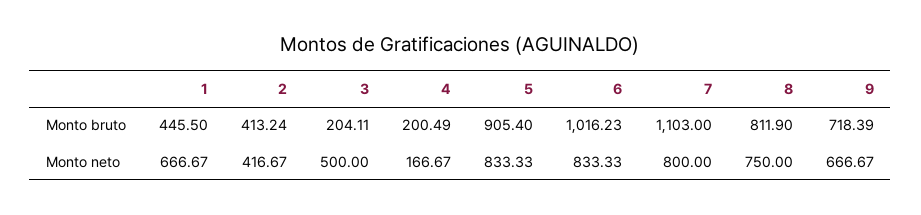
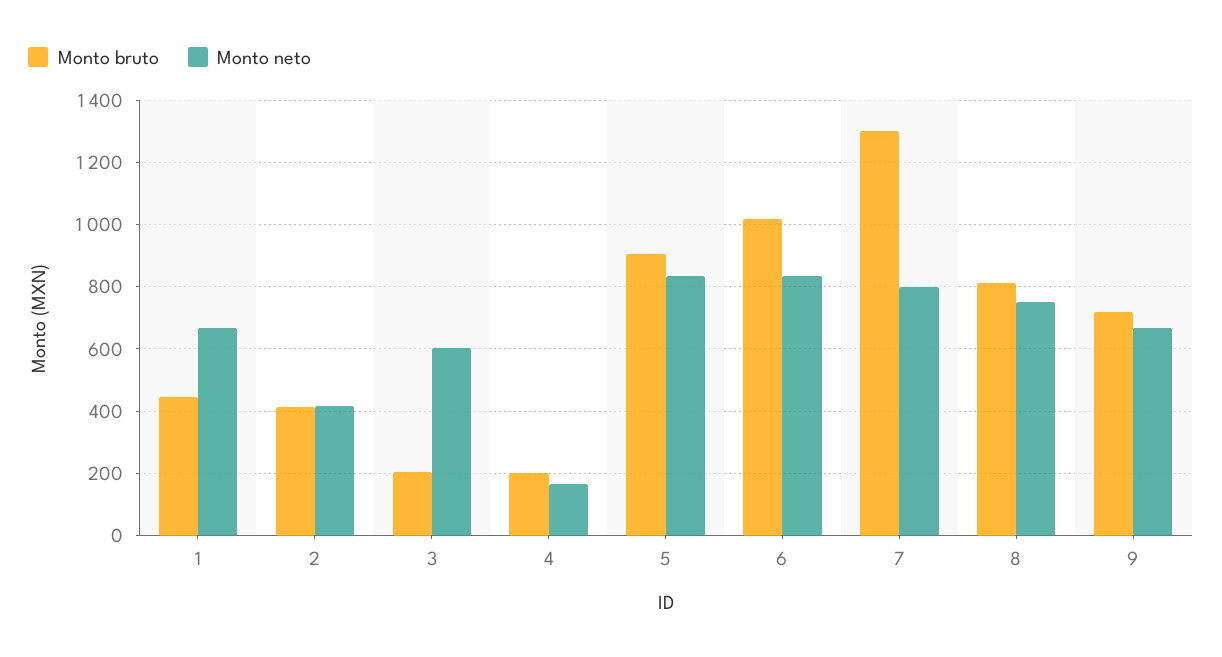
  {
    "Monto bruto": {
      "1": 445.5,
      "2": 413.24,
      "3": 204.11,
      "4": 200.49,
      "5": 905.4,
      "6": 1016.23,
-     "7": 1103,
+     "7": 1300,
      "8": 811.9,
      "9": 718.39
    },
    "Monto neto": {
      "1": 666.67,
      "2": 416.67,
-     "3": 500,
+     "3": 600,
      "4": 166.67,
      "5": 833.33,
      "6": 833.33,
      "7": 800,
      "8": 750,
      "9": 666.67
    }
  }

